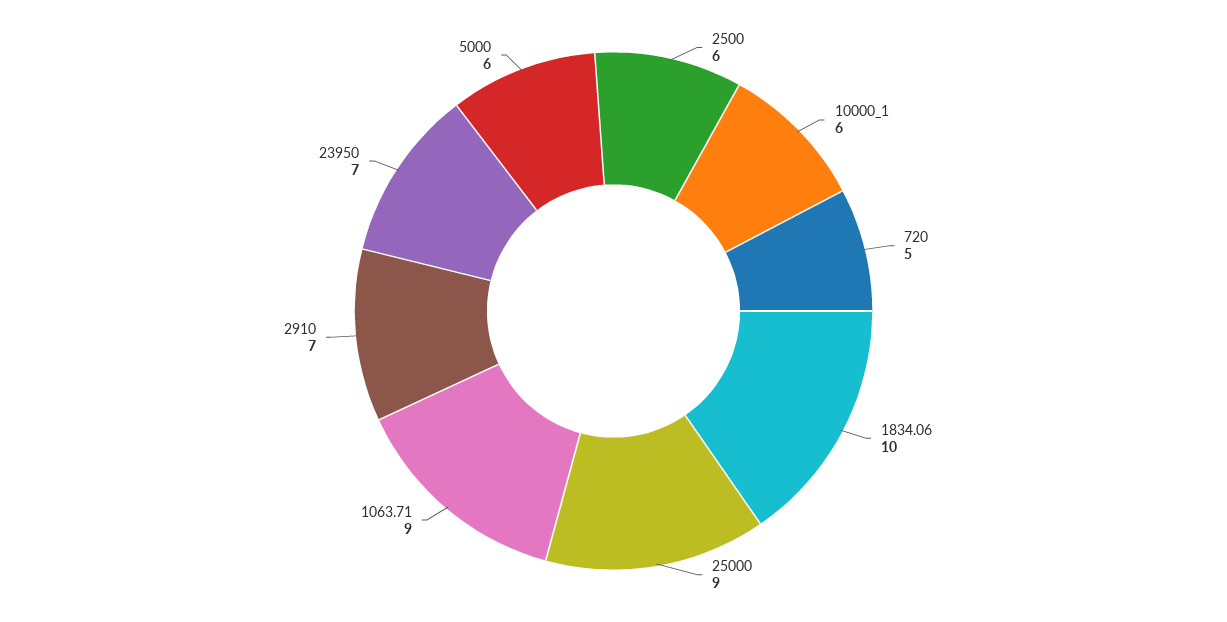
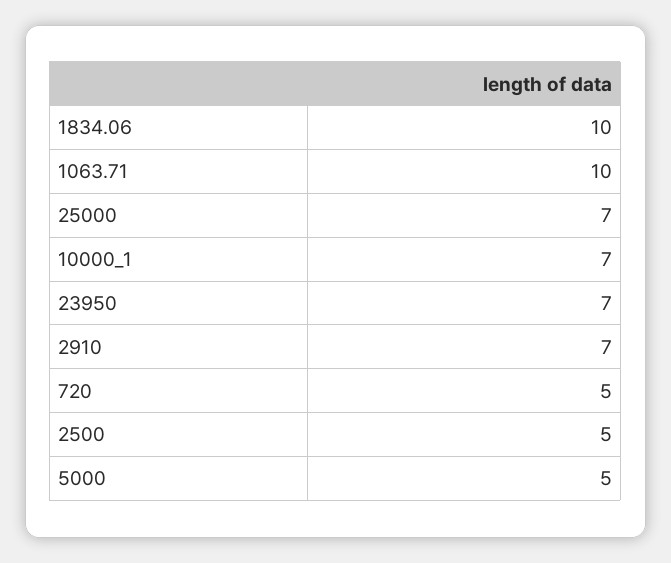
  {
-   "2500": 6,
+   "2500": 5,
-   "10000_1": 6,
+   "10000_1": 7,
    "720": 5,
    "1834.06": 10,
-   "25000": 9,
+   "25000": 7,
-   "1063.71": 9,
+   "1063.71": 10,
    "2910": 7,
    "23950": 7,
-   "5000": 6
+   "5000": 5
  }

